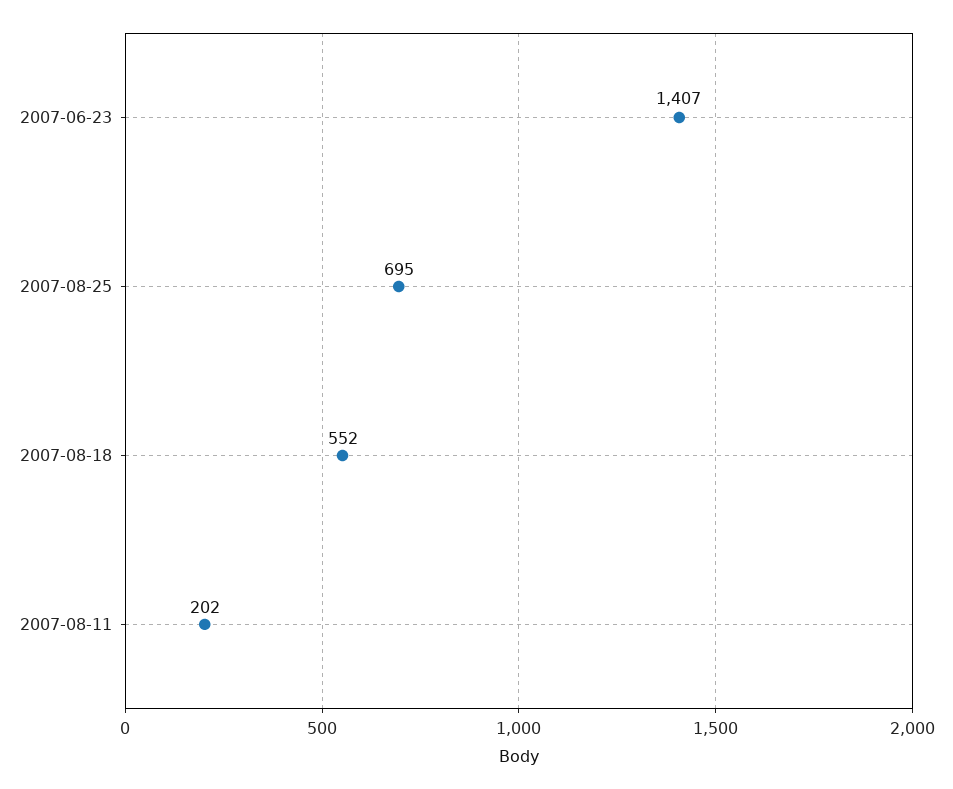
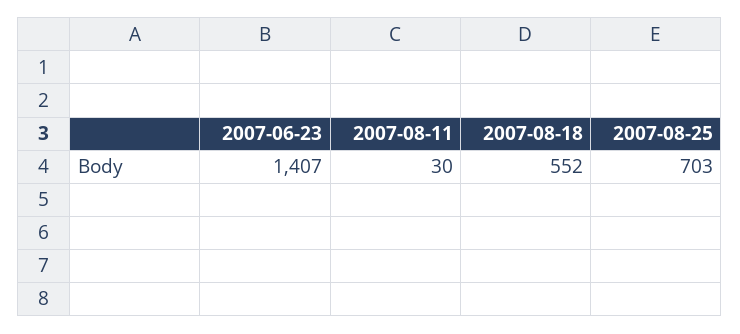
  {
    "2007-06-23": 1407,
-   "2007-08-25": 695,
+   "2007-08-25": 703,
    "2007-08-18": 552,
-   "2007-08-11": 202
+   "2007-08-11": 30
  }

